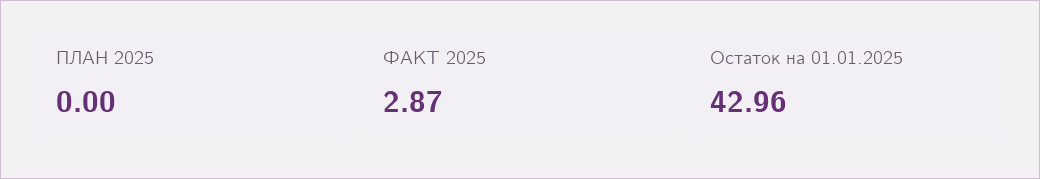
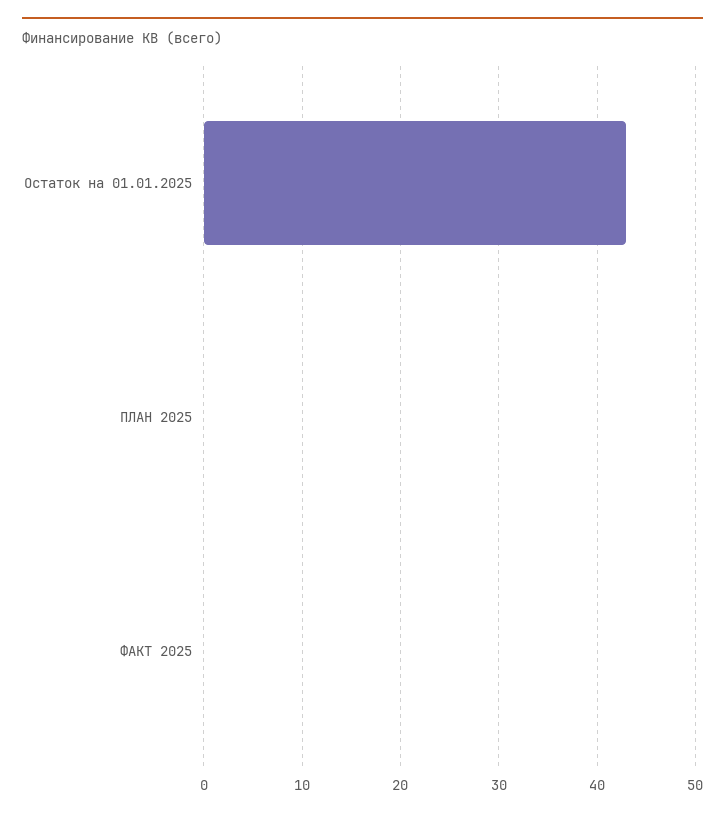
  {
    "ПЛАН 2025": 0,
-   "ФАКТ 2025": 2.87,
+   "ФАКТ 2025": 0,
    "Остаток на 01.01.2025": 42.96
  }

